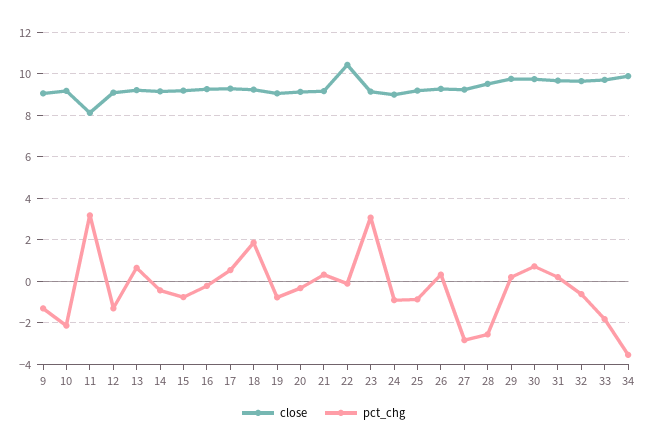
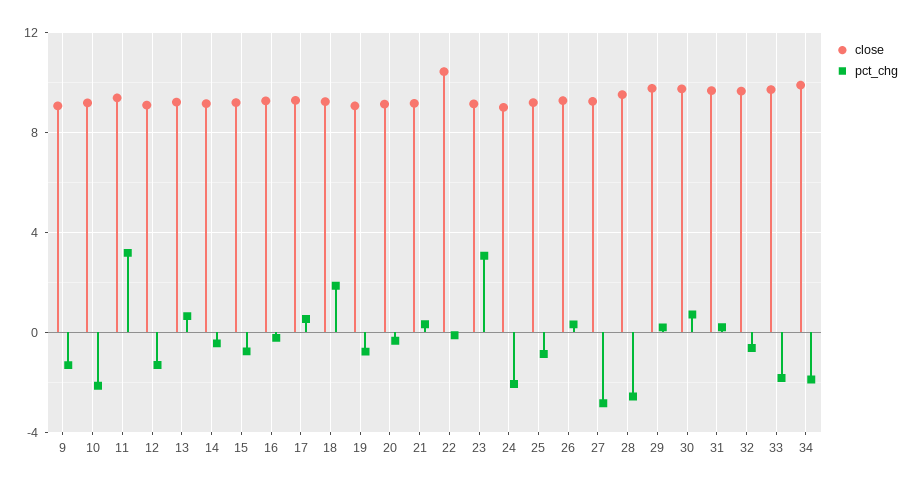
  {
    "close": {
      "9": 9,
      "10": 9,
-     "11": 8,
+     "11": 9.5,
      "12": 9,
      "13": 9,
      "14": 9,
      "15": 9,
      "16": 9.5,
      "17": 9.5,
      "18": 9,
      "19": 9,
      "20": 9,
      "21": 9,
      "22": 10.5,
      "23": 9,
      "24": 9,
      "25": 9,
      "26": 9.5,
      "27": 9.5,
      "28": 9.5,
      "29": 10,
      "30": 10,
      "31": 9.5,
      "32": 9.5,
      "33": 9.5,
      "34": 10
    },
    "pct_chg": {
      "9": -1.5,
      "10": -2,
      "11": 3,
      "12": -1.5,
      "13": 0.5,
      "14": -0.5,
      "15": -1,
      "16": 0,
      "17": 0.5,
      "18": 2,
      "19": -1,
      "20": -0.5,
      "21": 0.5,
      "22": 0,
      "23": 3,
-     "24": -1,
+     "24": -2,
      "25": -1,
      "26": 0.5,
      "27": -3,
      "28": -2.5,
      "29": 0,
      "30": 0.5,
      "31": 0,
      "32": -0.5,
      "33": -2,
-     "34": -3.5
+     "34": -2
    }
  }

